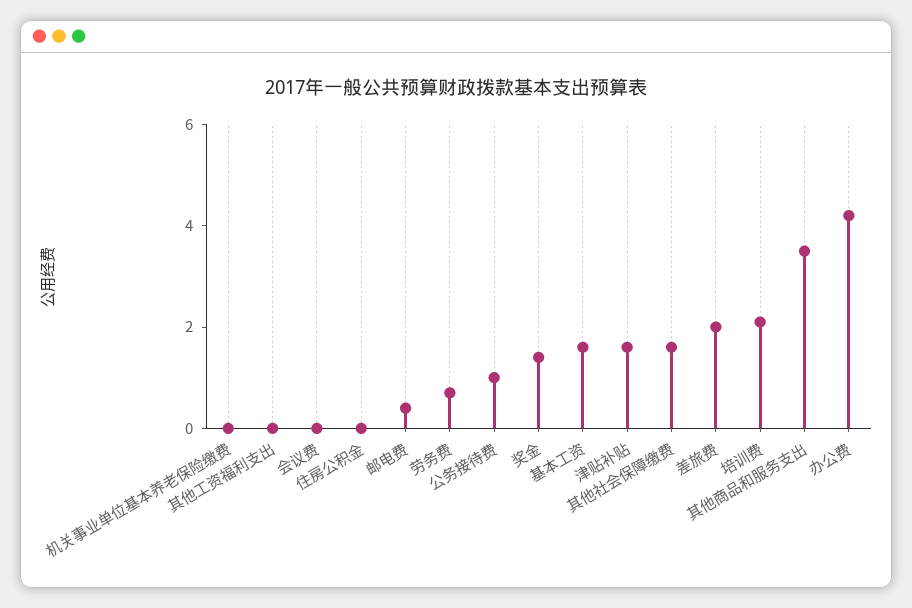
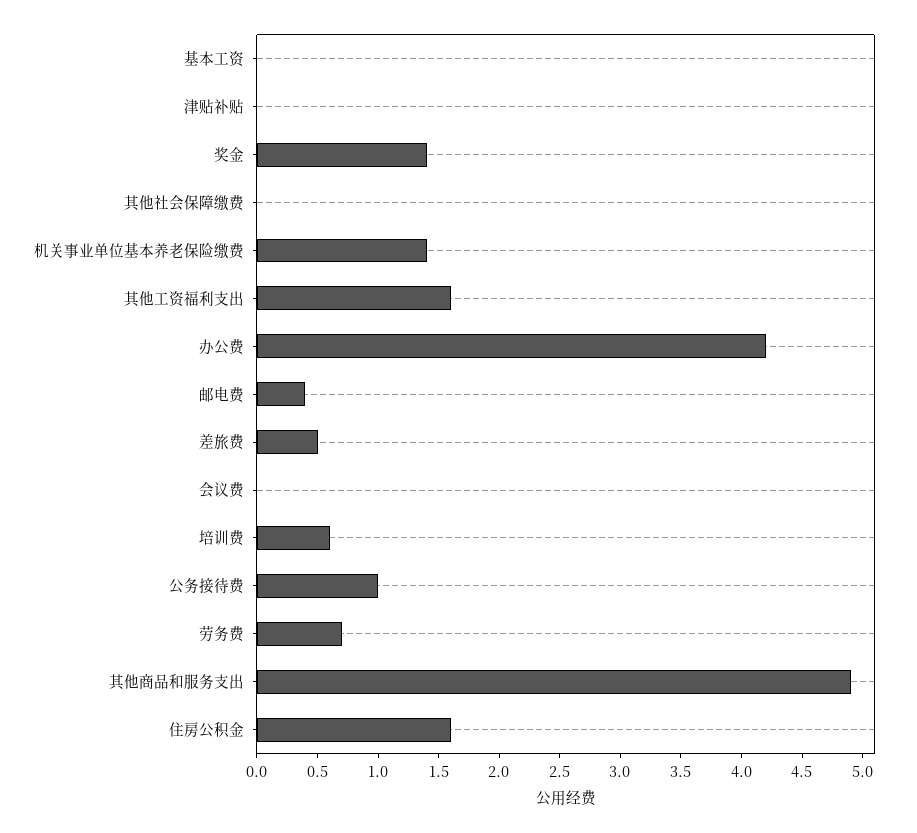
  {
-   "机关事业单位基本养老保险缴费": 0,
+   "机关事业单位基本养老保险缴费": 1.4,
-   "其他工资福利支出": 0,
+   "其他工资福利支出": 1.6,
    "会议费": 0,
-   "住房公积金": 0,
+   "住房公积金": 1.6,
    "邮电费": 0.4,
    "劳务费": 0.7,
    "公务接待费": 1,
    "奖金": 1.4,
-   "基本工资": 1.5,
+   "基本工资": 0,
-   "津贴补贴": 1.5,
+   "津贴补贴": 0,
-   "其他社会保障缴费": 1.5,
+   "其他社会保障缴费": 0,
-   "差旅费": 2,
+   "差旅费": 0.5,
-   "培训费": 2,
+   "培训费": 0.6,
-   "其他商品和服务支出": 3.5,
+   "其他商品和服务支出": 4.9,
    "办公费": 4.2
  }

